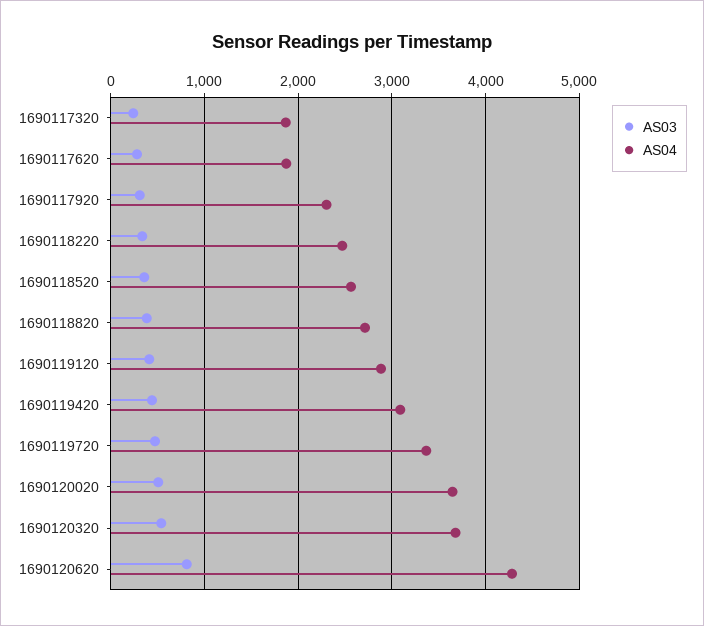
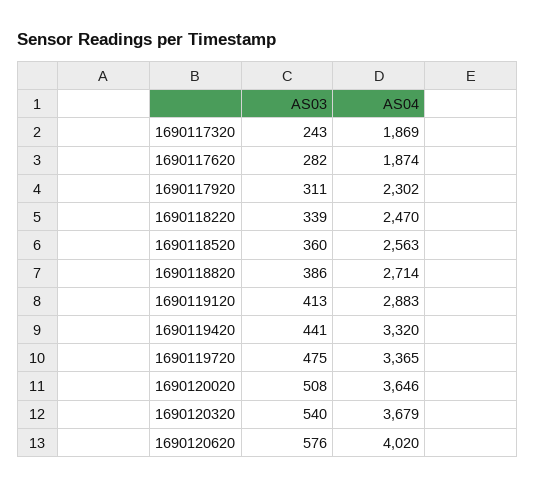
  {
    "AS03": {
      "1690117320": 243,
      "1690117620": 282,
      "1690117920": 311,
      "1690118220": 339,
      "1690118520": 360,
      "1690118820": 386,
      "1690119120": 413,
      "1690119420": 441,
      "1690119720": 475,
      "1690120020": 508,
      "1690120320": 540,
-     "1690120620": 800
+     "1690120620": 576
    },
    "AS04": {
      "1690117320": 1869,
      "1690117620": 1874,
      "1690117920": 2302,
      "1690118220": 2470,
      "1690118520": 2563,
      "1690118820": 2714,
      "1690119120": 2883,
-     "1690119420": 3100,
+     "1690119420": 3320,
      "1690119720": 3365,
      "1690120020": 3646,
      "1690120320": 3679,
-     "1690120620": 4300
+     "1690120620": 4020
    }
  }

